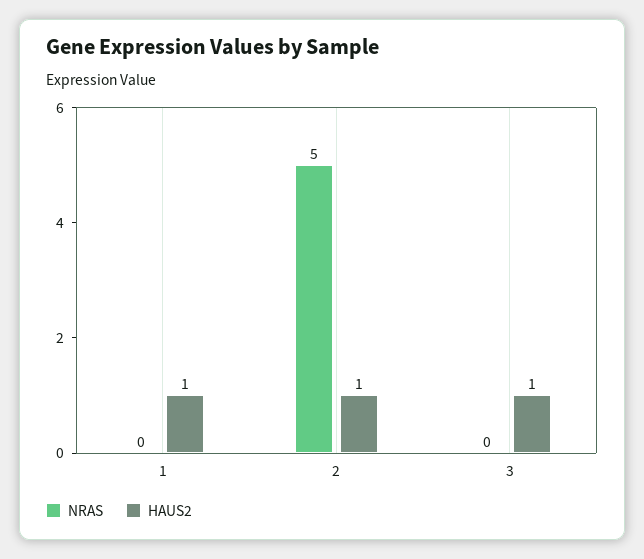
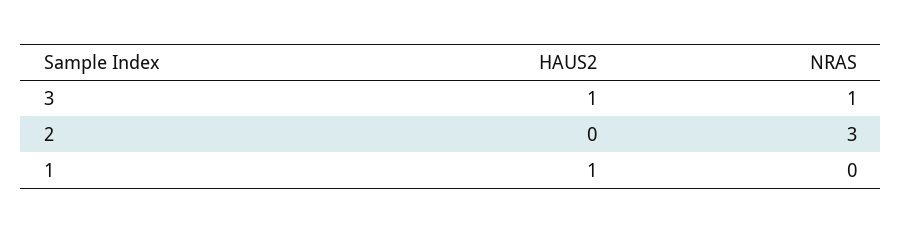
  {
    "NRAS": {
      "1": 0,
-     "2": 5,
+     "2": 3,
-     "3": 0
+     "3": 1
    },
    "HAUS2": {
      "1": 1,
-     "2": 1,
+     "2": 0,
      "3": 1
    }
  }

